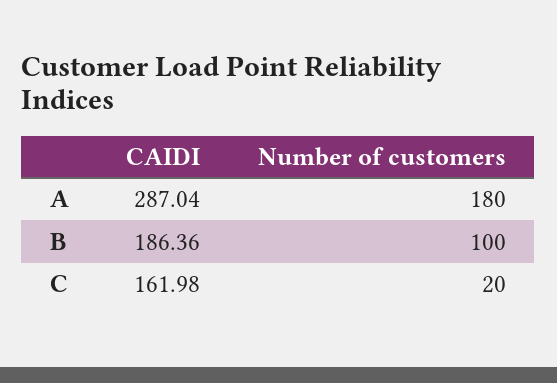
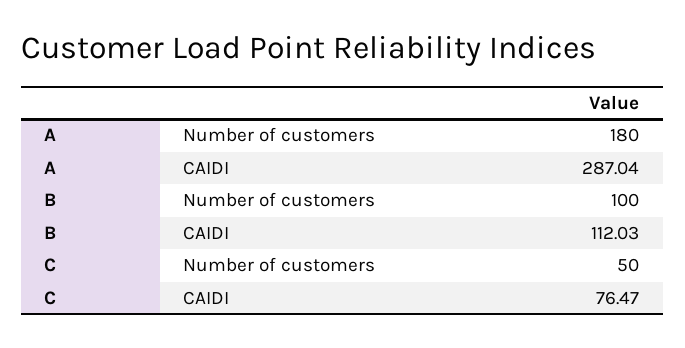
  {
    "CAIDI": {
      "A": 287.04,
-     "B": 186.36,
+     "B": 112.03,
-     "C": 161.98
+     "C": 76.47
    },
    "Number of customers": {
      "A": 180,
      "B": 100,
-     "C": 20
+     "C": 50
    }
  }

